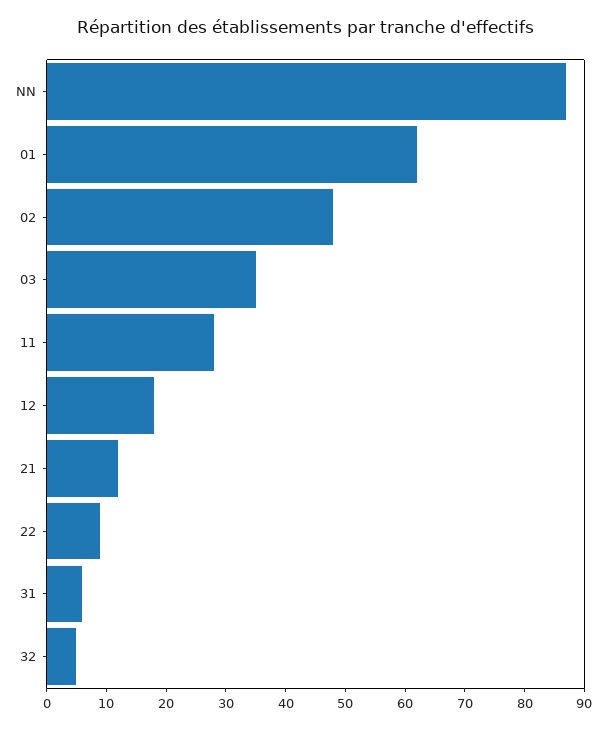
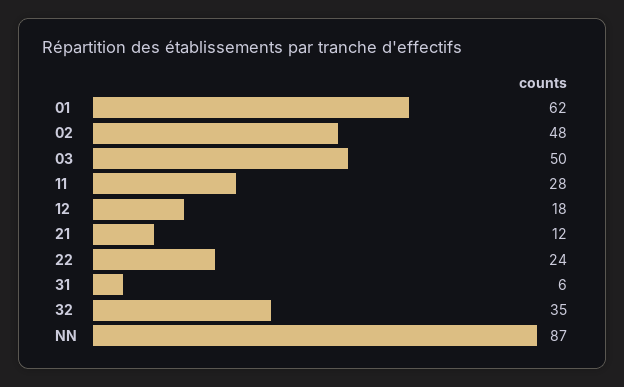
  {
    "NN": 87,
    "01": 62,
    "02": 48,
-   "03": 35,
+   "03": 50,
    "11": 28,
    "12": 18,
    "21": 12,
-   "22": 10,
+   "22": 24,
    "31": 6,
-   "32": 5
+   "32": 35
  }

